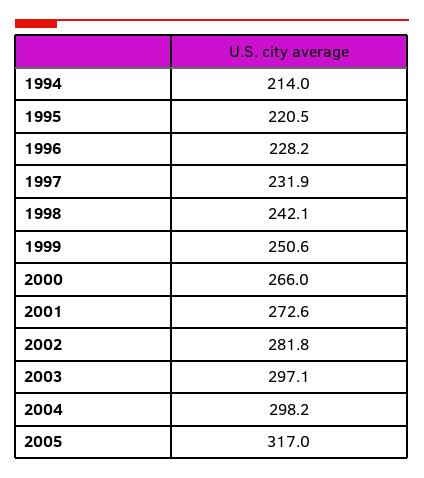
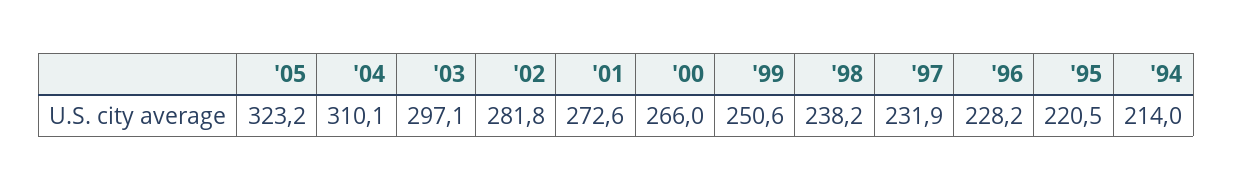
  {
    "1994": 214,
    "1995": 220.5,
    "1996": 228.2,
    "1997": 231.9,
-   "1998": 242.1,
+   "1998": 238.2,
    "1999": 250.6,
    "2000": 266,
    "2001": 272.6,
    "2002": 281.8,
    "2003": 297.1,
-   "2004": 298.2,
+   "2004": 310.1,
-   "2005": 317
+   "2005": 323.2
  }

